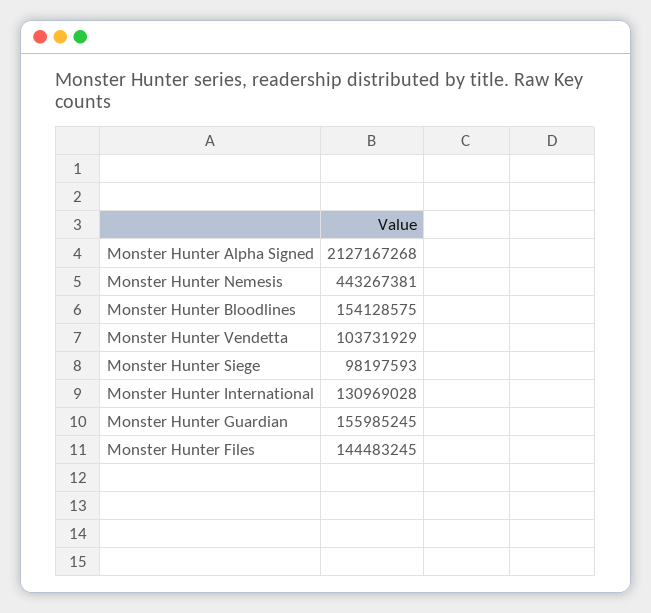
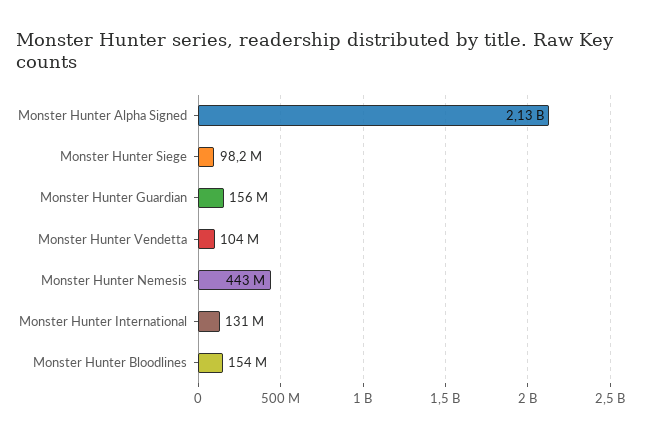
  {
    "Monster Hunter Alpha Signed": 2127167268,
    "Monster Hunter Nemesis": 443267381,
    "Monster Hunter Bloodlines": 154128575,
    "Monster Hunter Vendetta": 103731929,
    "Monster Hunter Siege": 98197593,
    "Monster Hunter International": 130969028,
-   "Monster Hunter Guardian": 155985245,
+   "Monster Hunter Guardian": 155985245
-   "Monster Hunter Files": 144483245
  }

